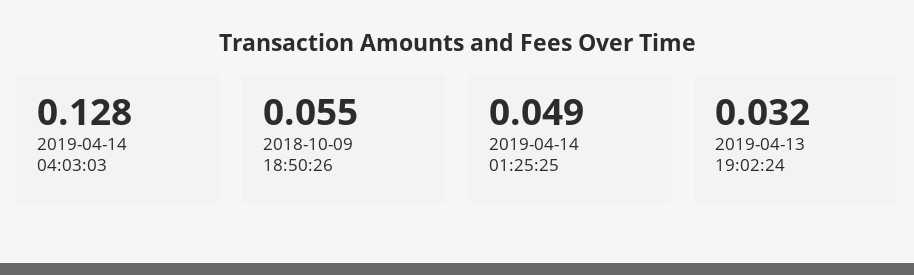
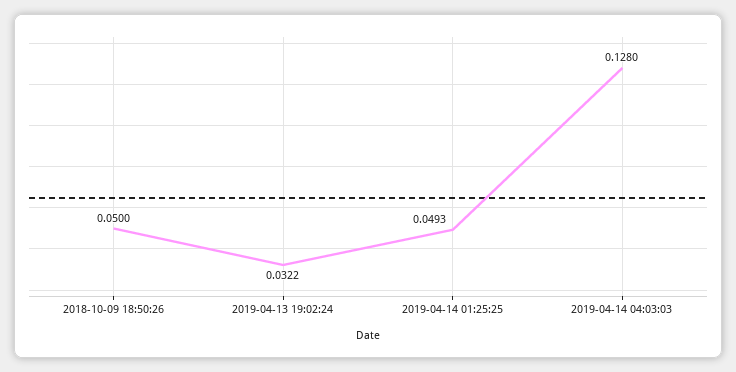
  {
    "2019-04-14 04:03:03": 0.128,
-   "2018-10-09 18:50:26": 0.055,
+   "2018-10-09 18:50:26": 0.05,
    "2019-04-14 01:25:25": 0.0493,
    "2019-04-13 19:02:24": 0.0322
  }

